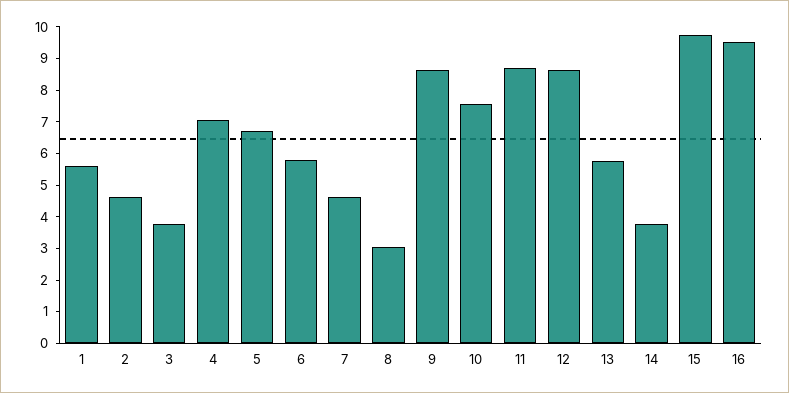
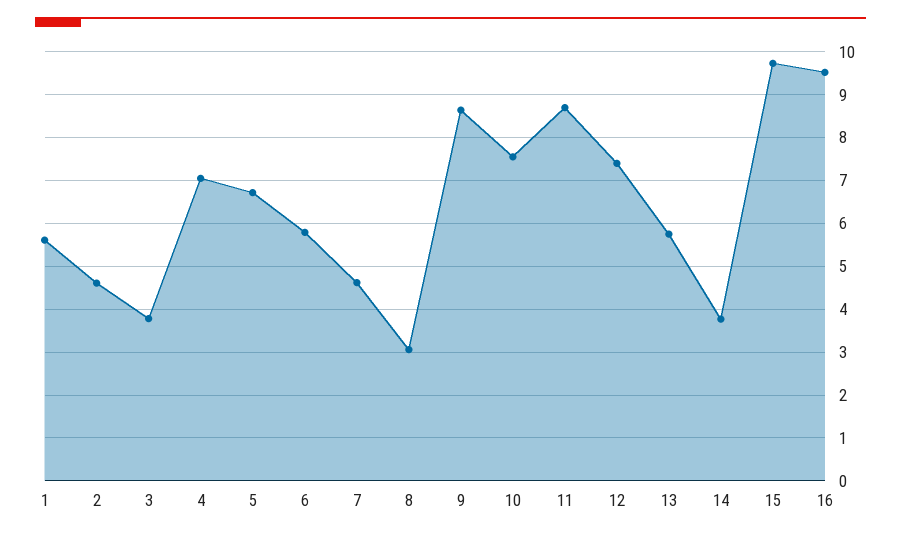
  {
    "1": 5.6,
    "2": 4.6,
    "3": 3.8,
    "4": 7,
    "5": 6.8,
    "6": 5.8,
    "7": 4.6,
    "8": 3,
    "9": 8.6,
    "10": 7.6,
    "11": 8.8,
-   "12": 8.5,
+   "12": 7.4,
    "13": 5.8,
    "14": 3.8,
    "15": 9.8,
    "16": 9.6
  }

